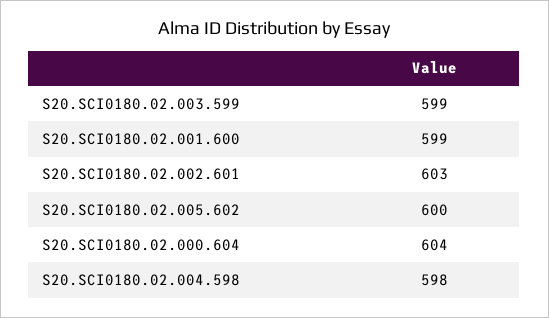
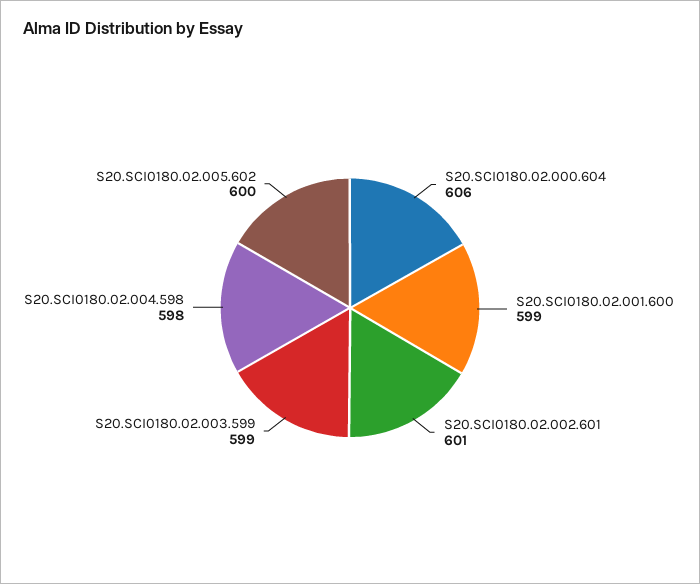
  {
    "S20.SCI0180.02.003.599": 599,
    "S20.SCI0180.02.001.600": 599,
-   "S20.SCI0180.02.002.601": 603,
+   "S20.SCI0180.02.002.601": 601,
    "S20.SCI0180.02.005.602": 600,
-   "S20.SCI0180.02.000.604": 604,
+   "S20.SCI0180.02.000.604": 606,
    "S20.SCI0180.02.004.598": 598
  }

